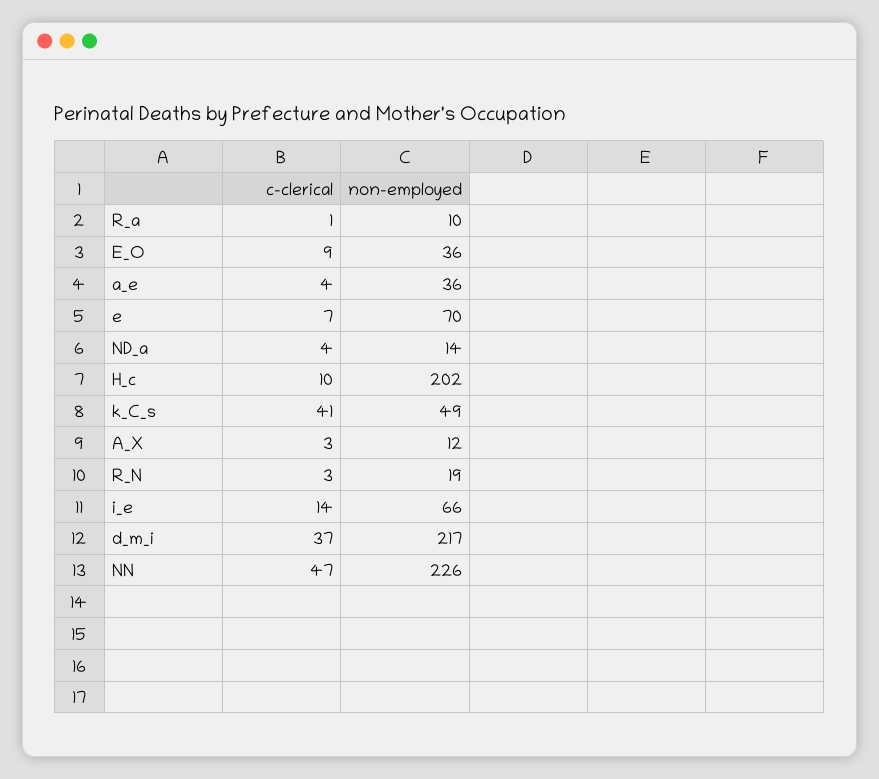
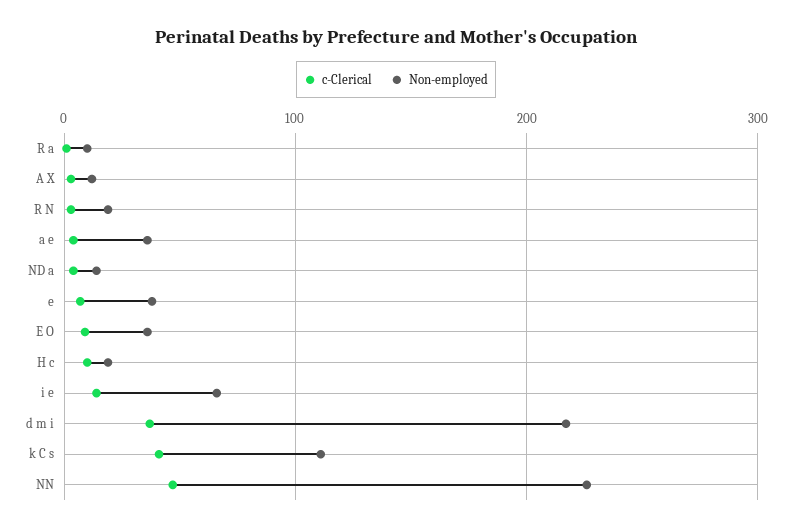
  {
    "c-clerical": {
      "R_a": 1,
      "E_O": 9,
      "a_e": 4,
      "e": 7,
      "ND_a": 4,
      "H_c": 10,
      "k_C_s": 41,
      "A_X": 3,
      "R_N": 3,
      "i_e": 14,
      "d_m_i": 37,
      "NN": 47
    },
    "non-employed": {
      "R_a": 10,
      "E_O": 36,
      "a_e": 36,
-     "e": 70,
+     "e": 40,
      "ND_a": 14,
-     "H_c": 202,
+     "H_c": 20,
-     "k_C_s": 49,
+     "k_C_s": 110,
      "A_X": 12,
      "R_N": 19,
      "i_e": 66,
      "d_m_i": 217,
      "NN": 226
    }
  }

